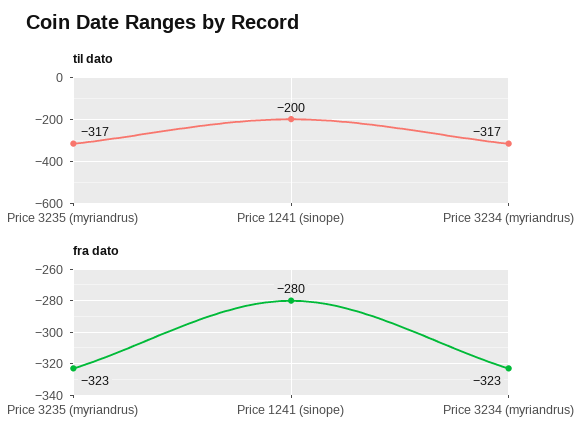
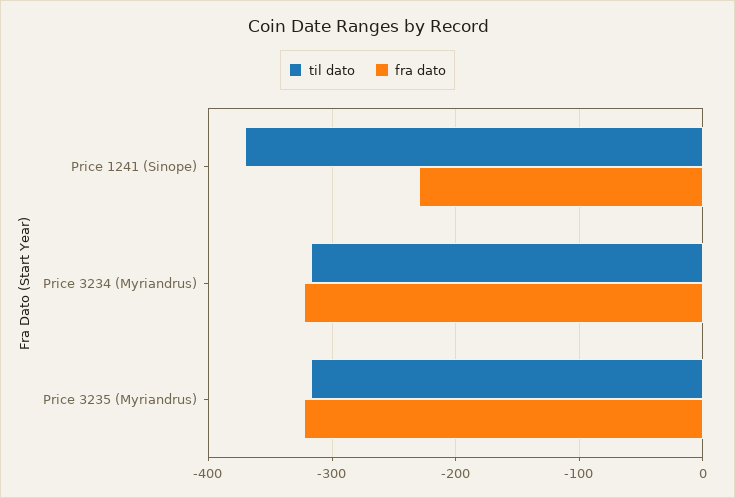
  {
    "til dato": {
      "Price 3235 (myriandrus)": -317,
-     "Price 1241 (sinope)": -200,
+     "Price 1241 (sinope)": -370,
      "Price 3234 (myriandrus)": -317
    },
    "fra dato": {
      "Price 3235 (myriandrus)": -323,
-     "Price 1241 (sinope)": -280,
+     "Price 1241 (sinope)": -230,
      "Price 3234 (myriandrus)": -323
    }
  }

